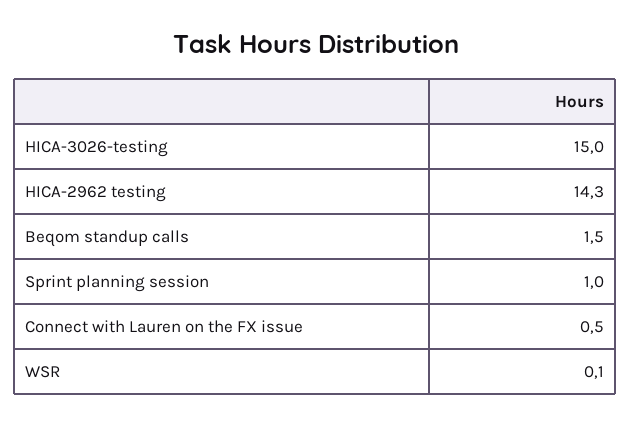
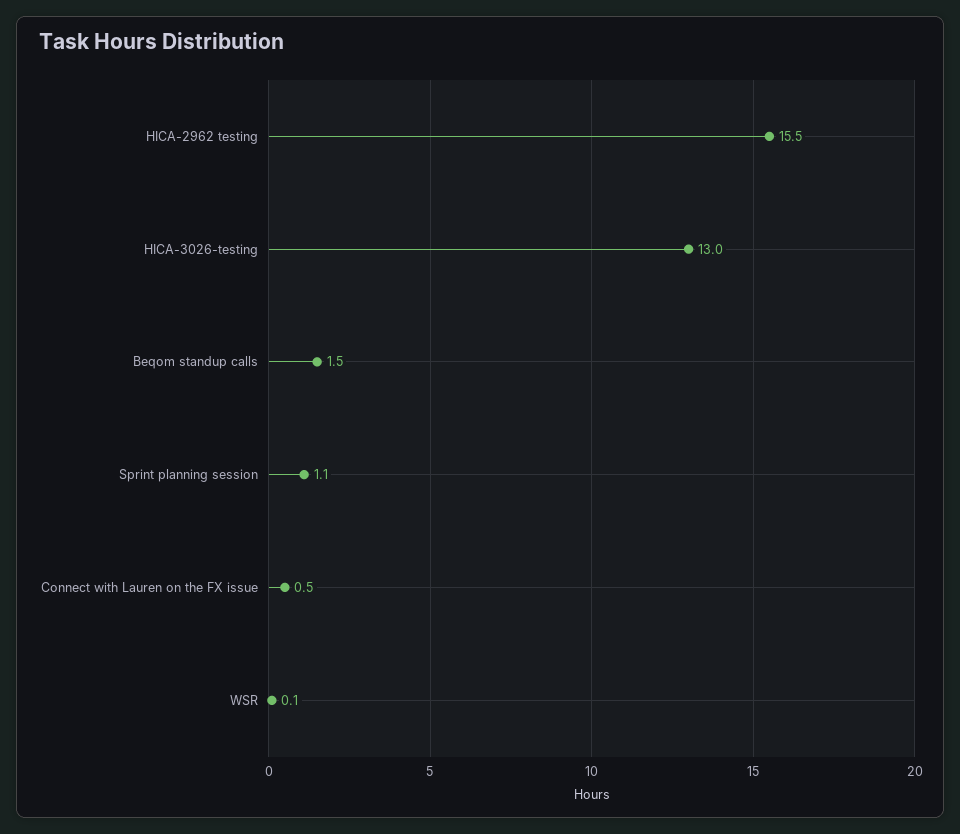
  {
-   "HICA-3026-testing": 15,
+   "HICA-3026-testing": 13,
-   "HICA-2962 testing": 14.3,
+   "HICA-2962 testing": 15.5,
    "Beqom standup calls": 1.5,
-   "Sprint planning session": 1,
+   "Sprint planning session": 1.1,
    "Connect with Lauren on the FX issue": 0.5,
    "WSR": 0.1
  }

